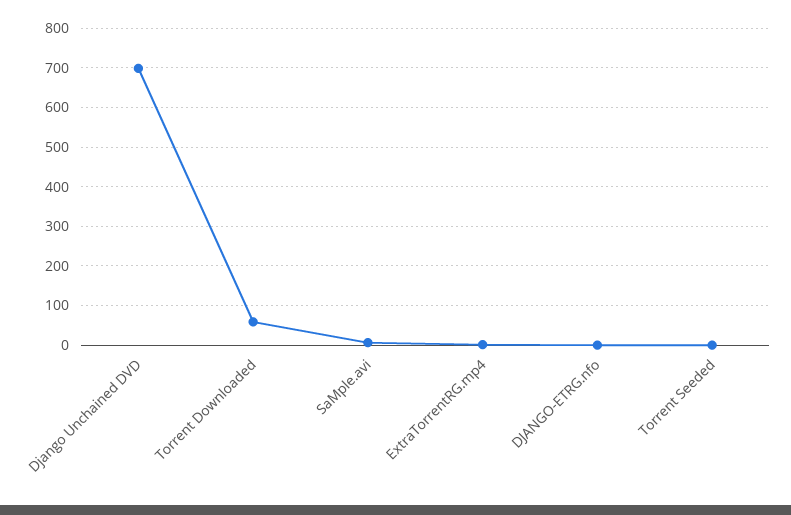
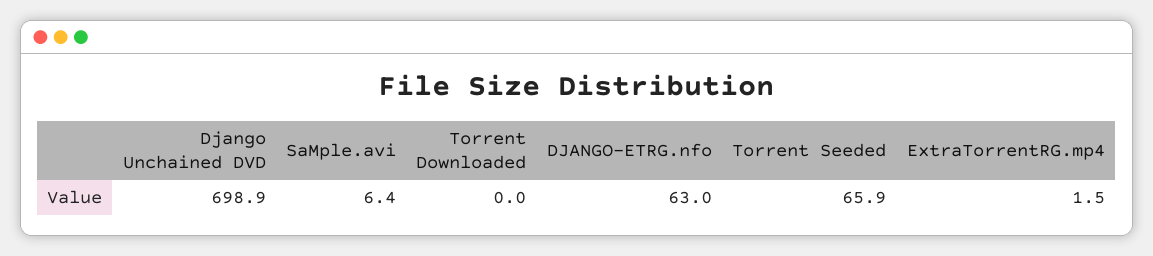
  {
    "Django Unchained DVD": 698.9,
-   "Torrent Downloaded": 60,
+   "Torrent Downloaded": 0,
    "SaMple.avi": 6.4,
    "ExtraTorrentRG.mp4": 1.5,
-   "DJANGO-ETRG.nfo": 0,
+   "DJANGO-ETRG.nfo": 63,
-   "Torrent Seeded": 0
+   "Torrent Seeded": 65.9
  }

